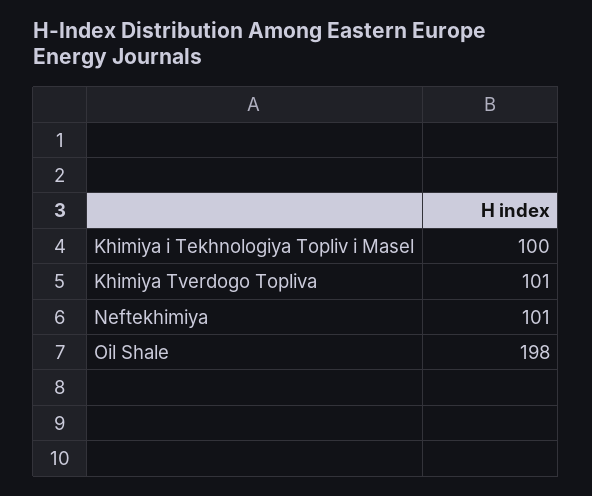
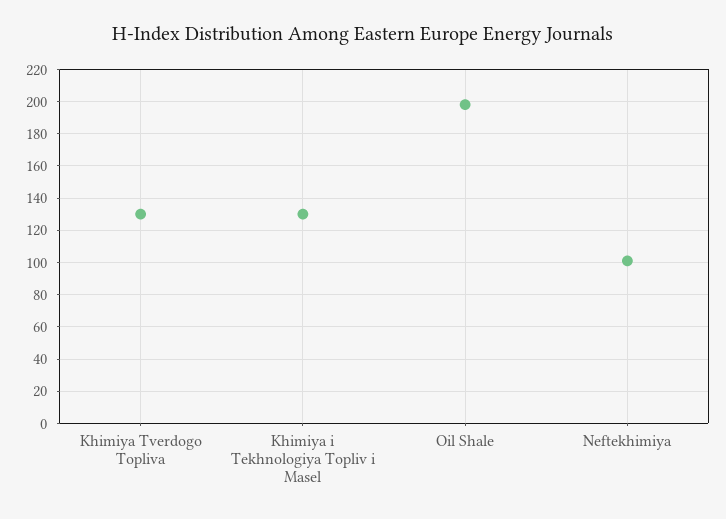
  {
-   "Khimiya i Tekhnologiya Topliv i Masel": 100,
+   "Khimiya i Tekhnologiya Topliv i Masel": 130,
-   "Khimiya Tverdogo Topliva": 101,
+   "Khimiya Tverdogo Topliva": 130,
    "Neftekhimiya": 101,
    "Oil Shale": 198
  }

